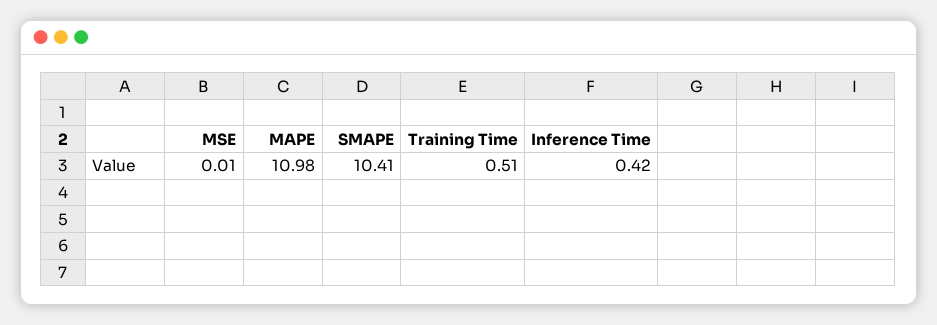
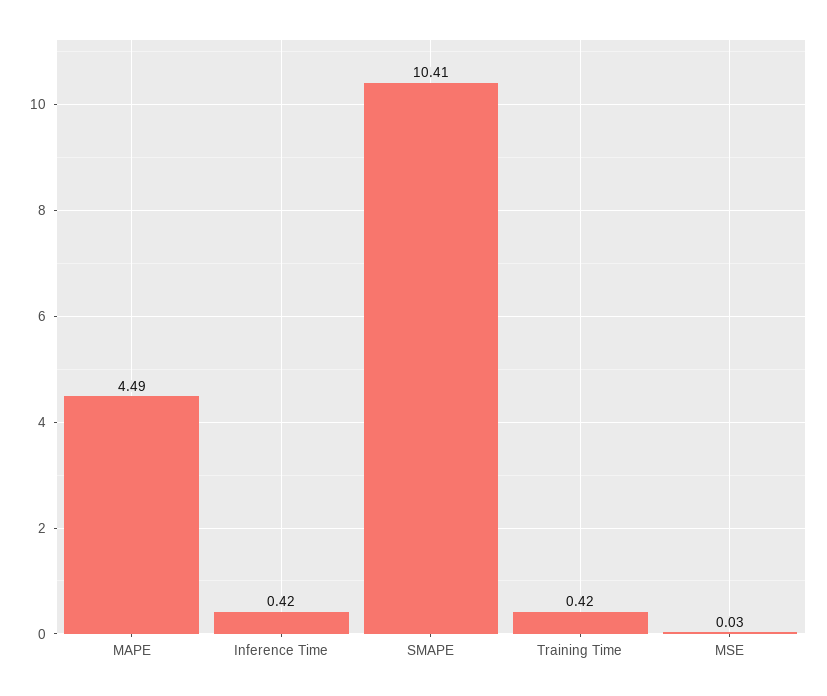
  {
-   "MSE": 0.01,
+   "MSE": 0.03,
-   "MAPE": 10.98,
+   "MAPE": 4.49,
    "SMAPE": 10.41,
-   "Training Time": 0.51,
+   "Training Time": 0.42,
    "Inference Time": 0.42
  }

